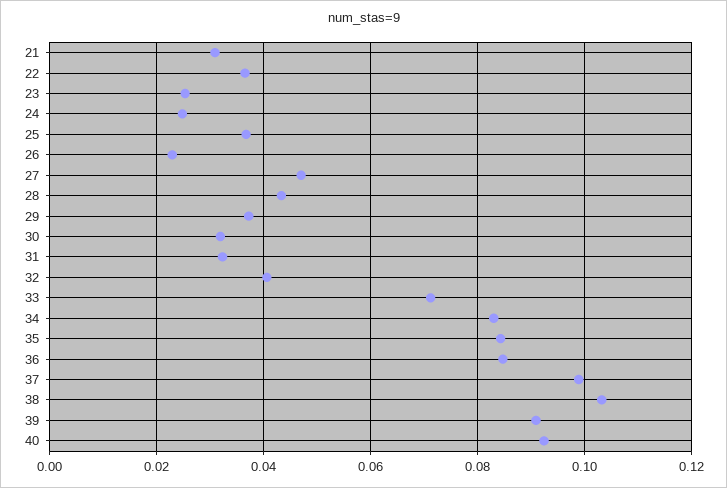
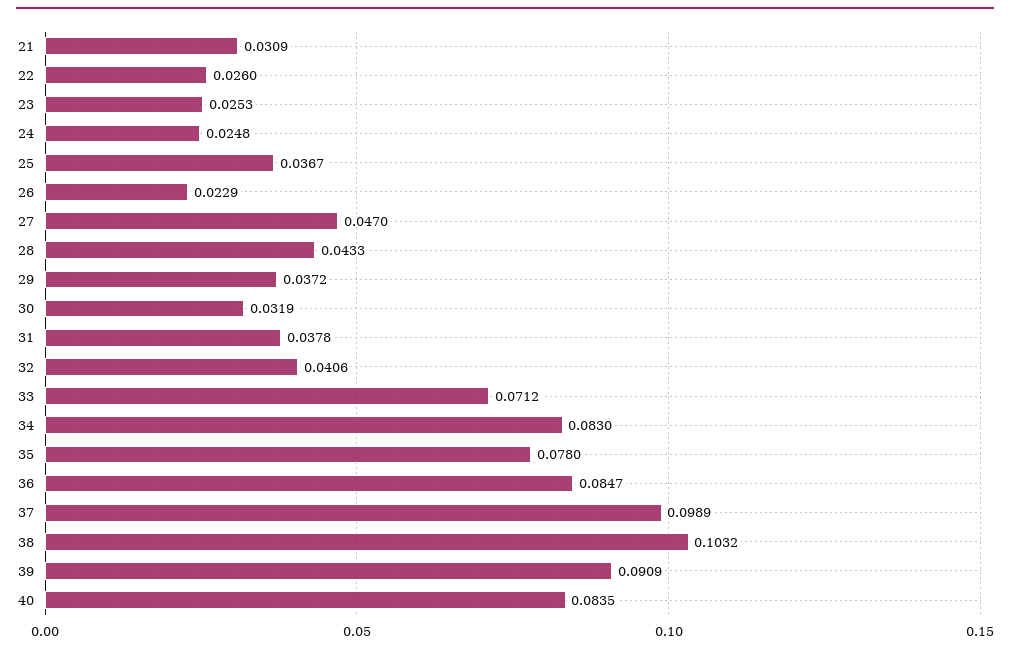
  {
    "21": 0.0309,
-   "22": 0.036,
+   "22": 0.026,
    "23": 0.0253,
    "24": 0.0248,
    "25": 0.0367,
    "26": 0.0229,
    "27": 0.047,
    "28": 0.0433,
    "29": 0.0372,
    "30": 0.0319,
-   "31": 0.032,
+   "31": 0.0378,
    "32": 0.0406,
    "33": 0.0712,
    "34": 0.083,
-   "35": 0.084,
+   "35": 0.078,
    "36": 0.0847,
    "37": 0.0989,
    "38": 0.1032,
    "39": 0.0909,
-   "40": 0.092
+   "40": 0.0835
  }

